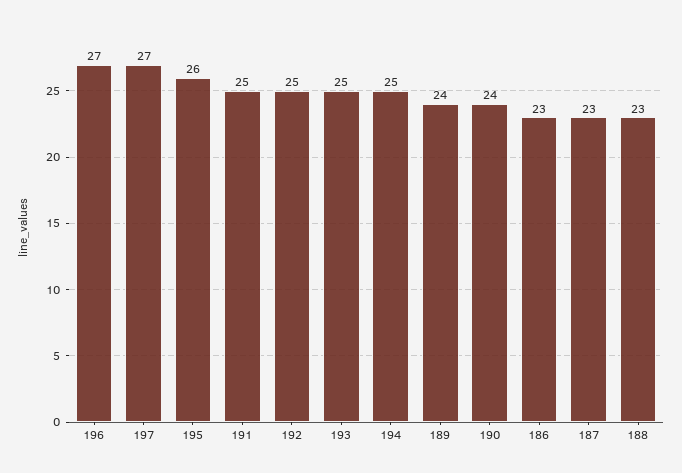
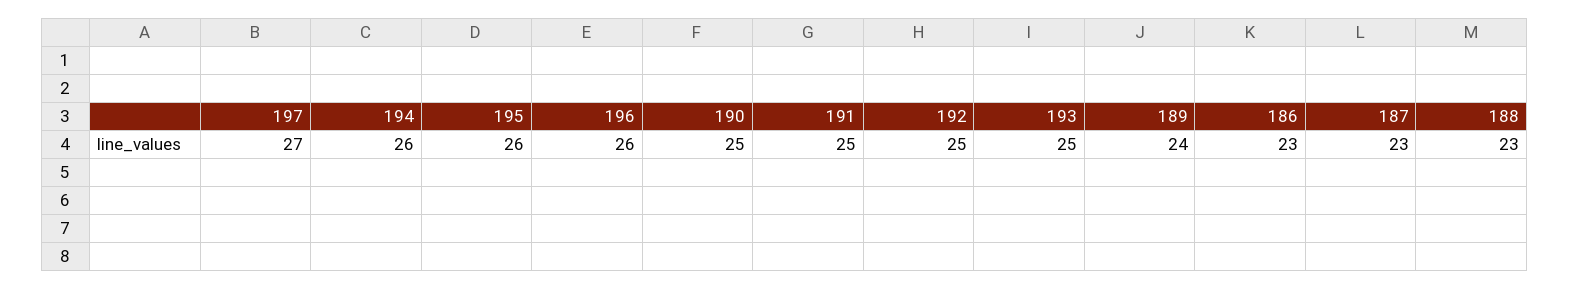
  {
-   "196": 27,
+   "196": 26,
    "197": 27,
    "195": 26,
    "191": 25,
    "192": 25,
    "193": 25,
-   "194": 25,
+   "194": 26,
    "189": 24,
-   "190": 24,
+   "190": 25,
    "186": 23,
    "187": 23,
    "188": 23
  }

